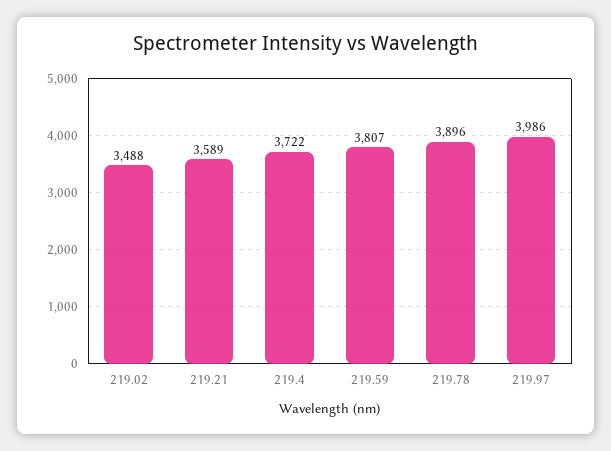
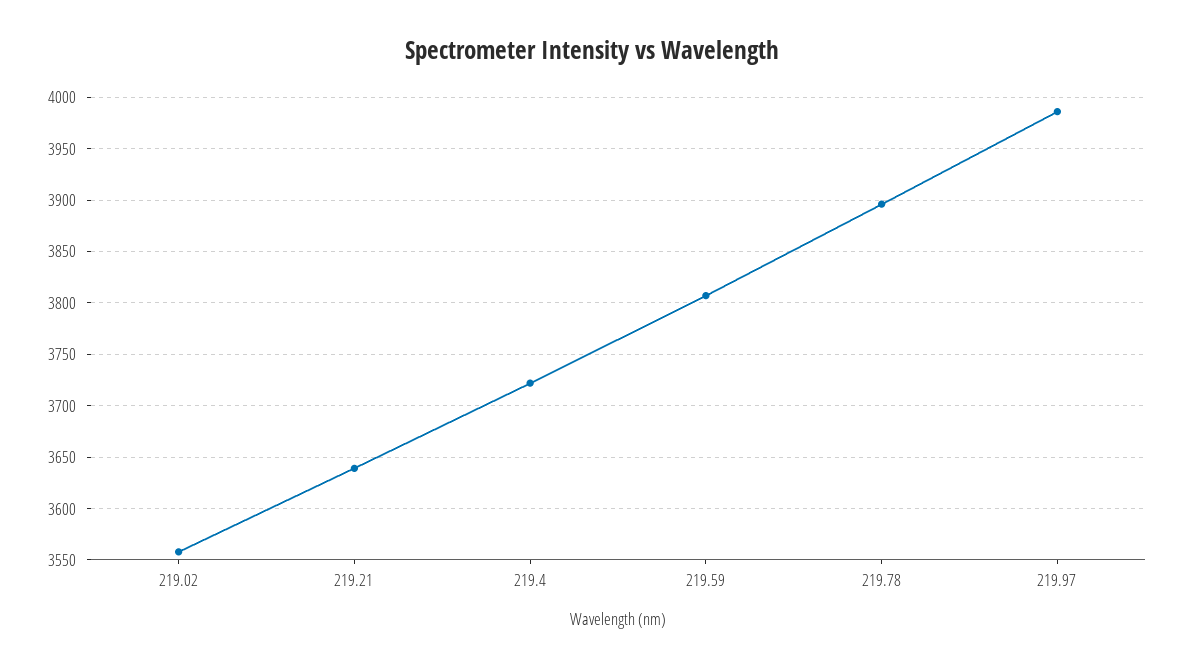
  {
-   "219.02": 3488,
+   "219.02": 3560,
-   "219.21": 3589,
+   "219.21": 3640,
    "219.4": 3722,
    "219.59": 3807,
    "219.78": 3896,
    "219.97": 3986
  }

